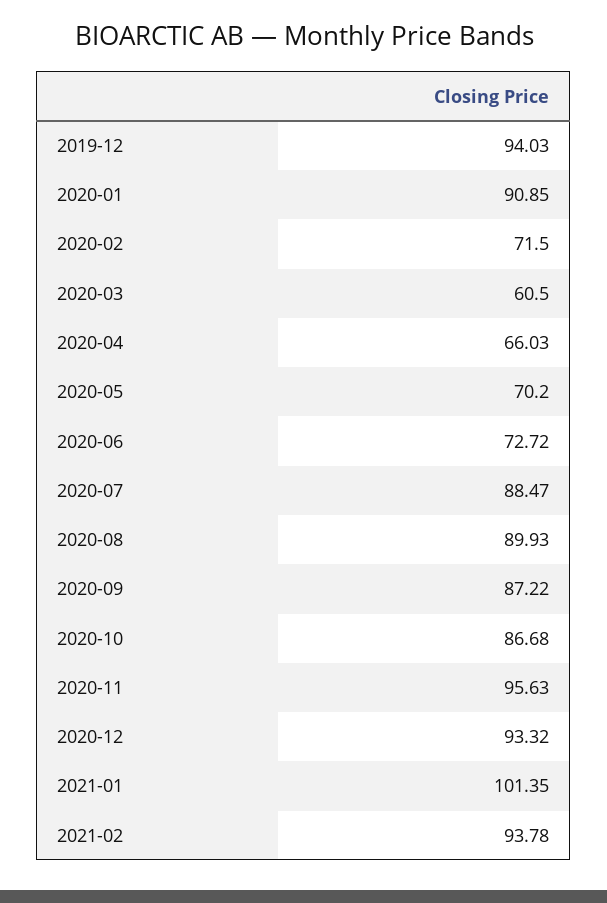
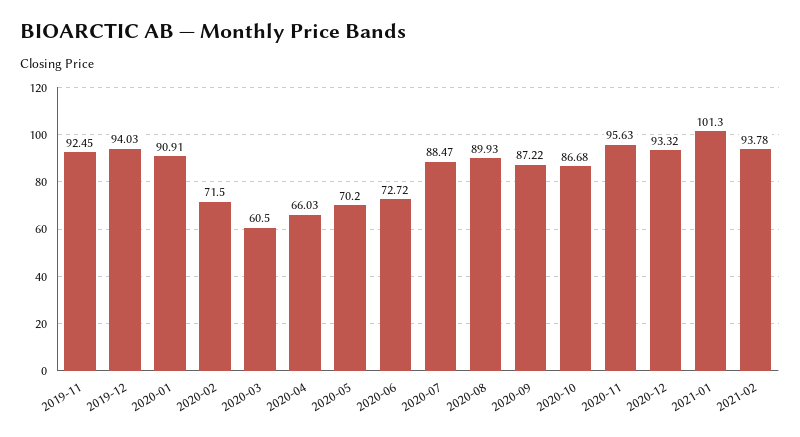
  {
    "2019-12": 94.03,
-   "2020-01": 90.85,
+   "2020-01": 90.91,
    "2020-02": 71.5,
    "2020-03": 60.5,
    "2020-04": 66.03,
    "2020-05": 70.2,
    "2020-06": 72.72,
    "2020-07": 88.47,
    "2020-08": 89.93,
    "2020-09": 87.22,
    "2020-10": 86.68,
    "2020-11": 95.63,
    "2020-12": 93.32,
-   "2021-01": 101.35,
+   "2021-01": 101.3,
-   "2021-02": 93.78
+   "2021-02": 93.78,
+   "2019-11": 92.45
  }

